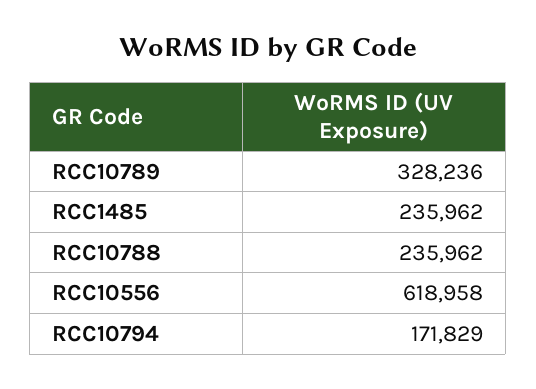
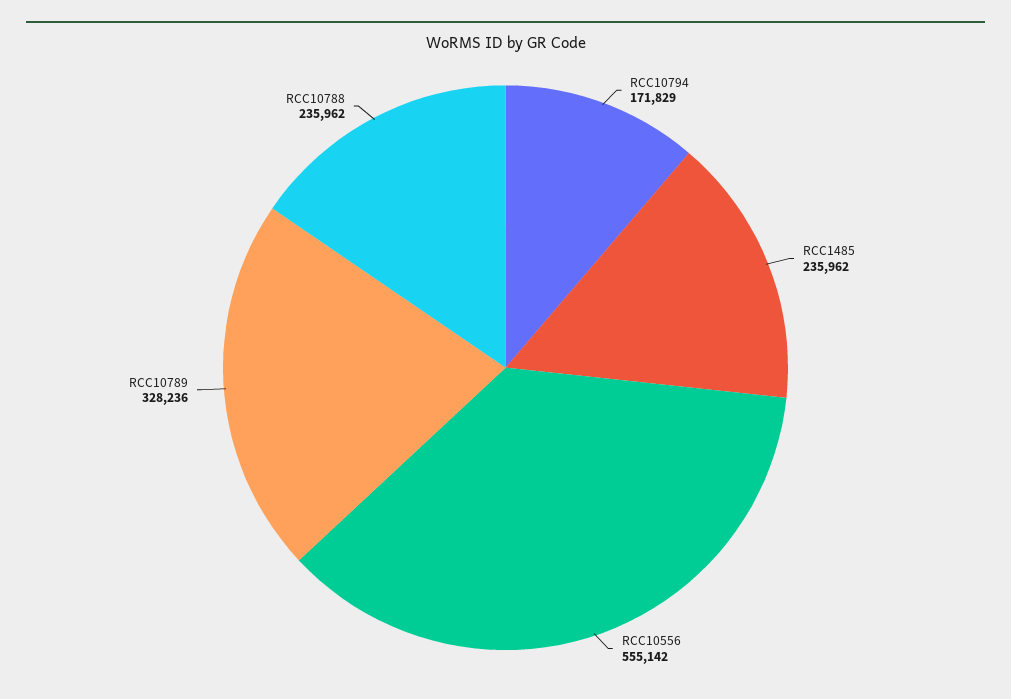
  {
    "RCC10789": 328236,
    "RCC1485": 235962,
    "RCC10788": 235962,
-   "RCC10556": 618958,
+   "RCC10556": 555142,
    "RCC10794": 171829
  }

